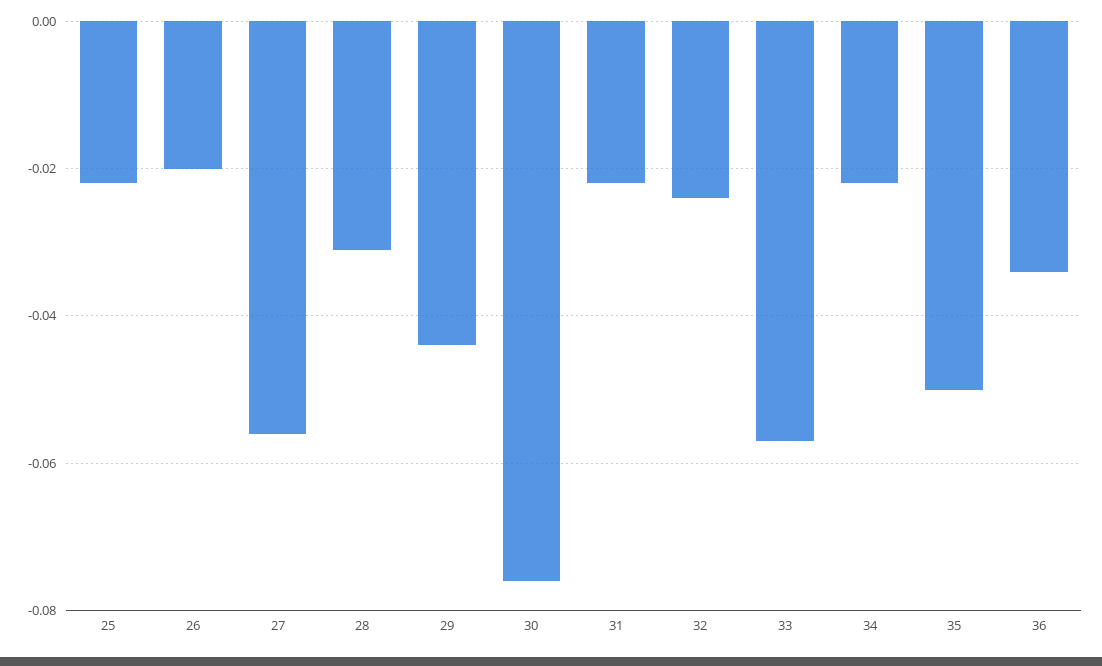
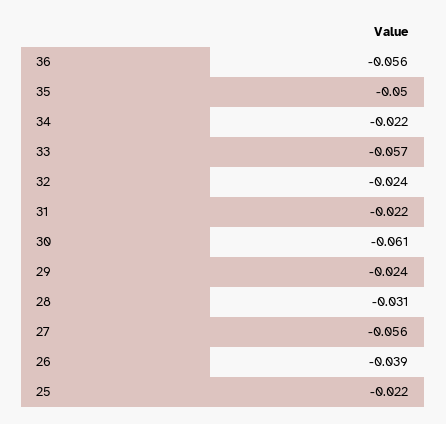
  {
    "25": -0.022,
-   "26": -0.02,
+   "26": -0.039,
    "27": -0.056,
    "28": -0.031,
-   "29": -0.045,
+   "29": -0.024,
-   "30": -0.075,
+   "30": -0.061,
    "31": -0.022,
    "32": -0.024,
    "33": -0.057,
    "34": -0.022,
    "35": -0.05,
-   "36": -0.035
+   "36": -0.056
  }

